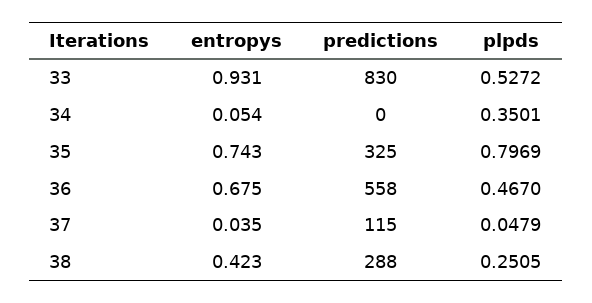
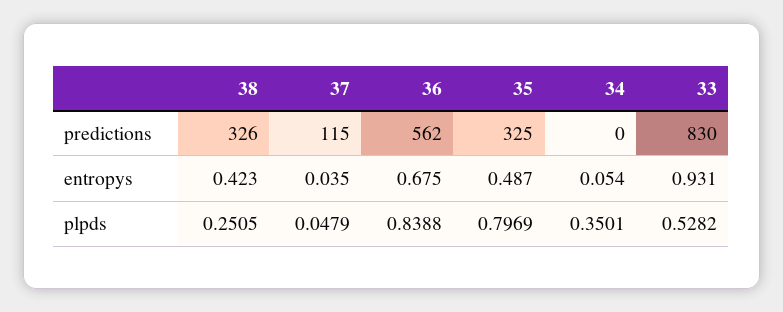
  {
    "entropys": {
      "33": 0.931,
      "34": 0.054,
-     "35": 0.743,
+     "35": 0.487,
      "36": 0.675,
      "37": 0.035,
      "38": 0.423
    },
    "predictions": {
      "33": 830,
      "34": 0,
      "35": 325,
-     "36": 558,
+     "36": 562,
      "37": 115,
-     "38": 288
+     "38": 326
    },
    "plpds": {
-     "33": 0.5272,
+     "33": 0.5282,
      "34": 0.3501,
      "35": 0.7969,
-     "36": 0.467,
+     "36": 0.8388,
      "37": 0.0479,
      "38": 0.2505
    }
  }

